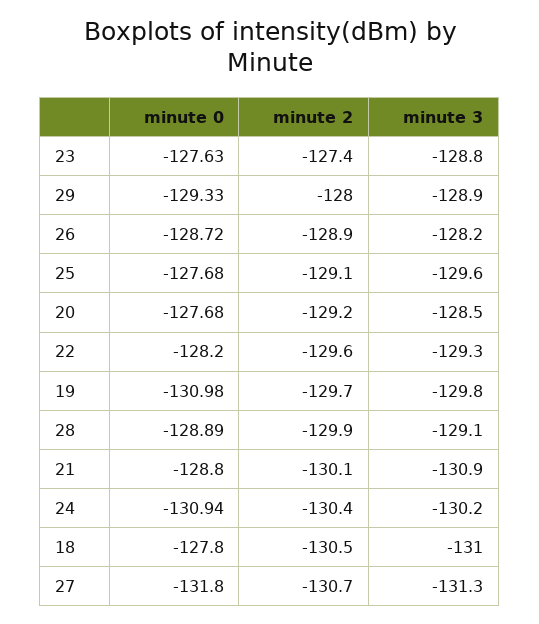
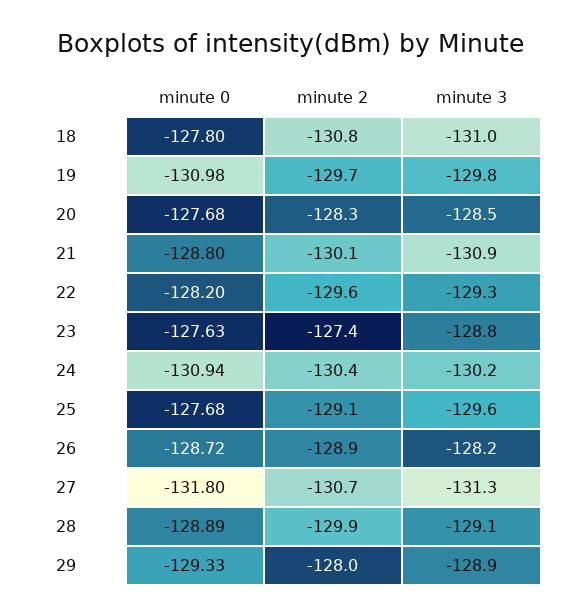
  {
    "minute 0": {
      "23": -127.63,
      "29": -129.33,
      "26": -128.72,
      "25": -127.68,
      "20": -127.68,
      "22": -128.2,
      "19": -130.98,
      "28": -128.89,
      "21": -128.8,
      "24": -130.94,
      "18": -127.8,
      "27": -131.8
    },
    "minute 2": {
      "23": -127.4,
      "29": -128,
      "26": -128.9,
      "25": -129.1,
-     "20": -129.2,
+     "20": -128.3,
      "22": -129.6,
      "19": -129.7,
      "28": -129.9,
      "21": -130.1,
      "24": -130.4,
-     "18": -130.5,
+     "18": -130.8,
      "27": -130.7
    },
    "minute 3": {
      "23": -128.8,
      "29": -128.9,
      "26": -128.2,
      "25": -129.6,
      "20": -128.5,
      "22": -129.3,
      "19": -129.8,
      "28": -129.1,
      "21": -130.9,
      "24": -130.2,
      "18": -131,
      "27": -131.3
    }
  }

